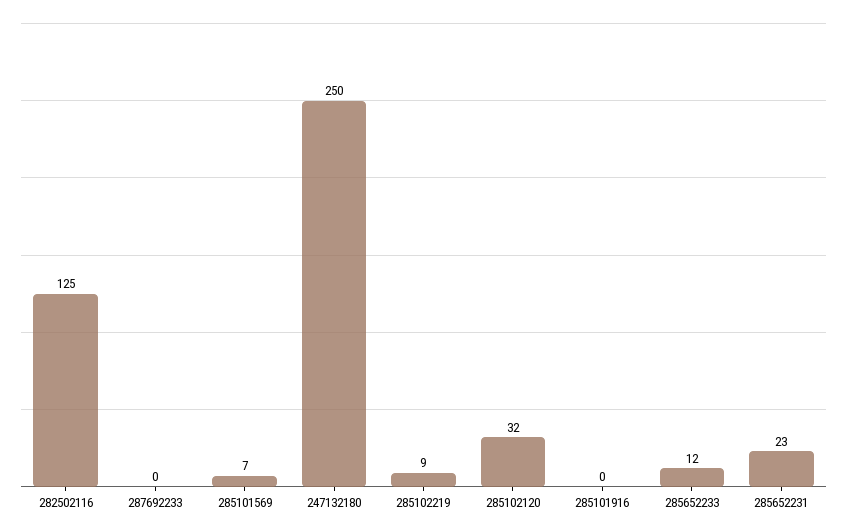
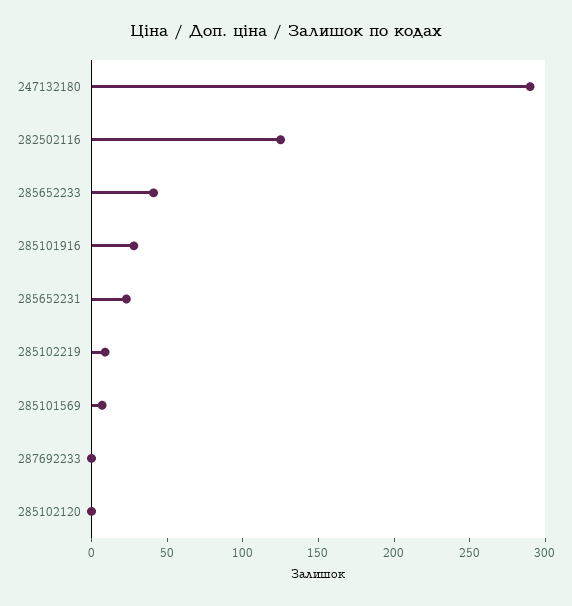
  {
    "282502116": 125,
    "287692233": 0,
    "285101569": 7,
-   "247132180": 250,
+   "247132180": 290,
    "285102219": 9,
-   "285102120": 32,
+   "285102120": 0,
-   "285101916": 0,
+   "285101916": 30,
-   "285652233": 12,
+   "285652233": 40,
    "285652231": 23
  }

